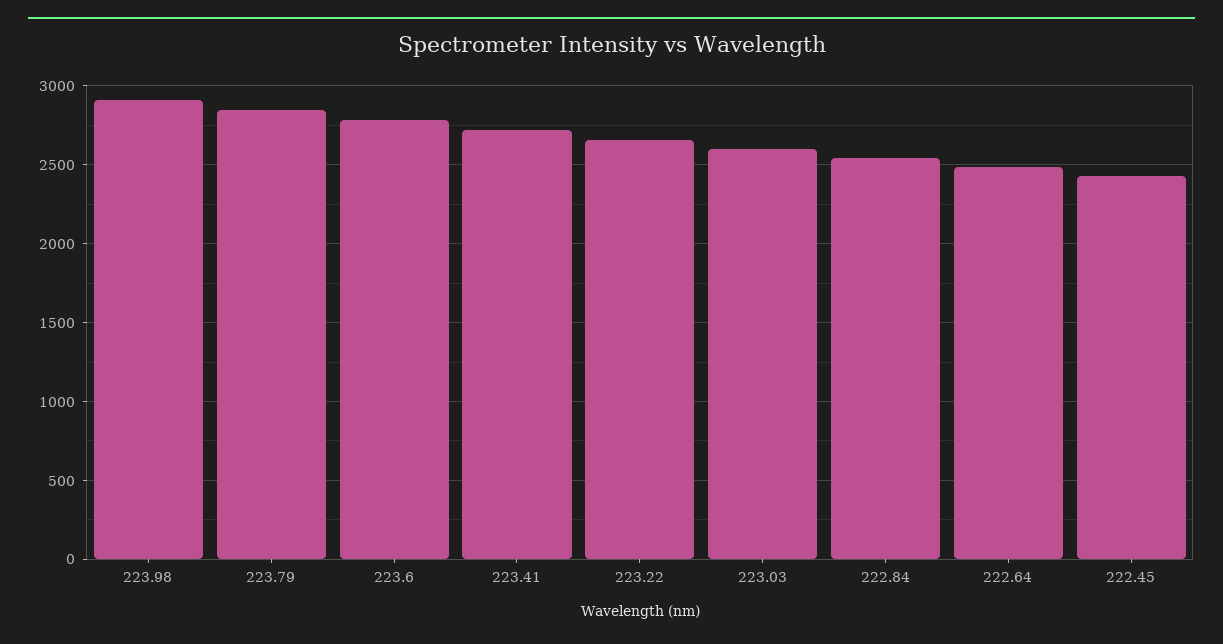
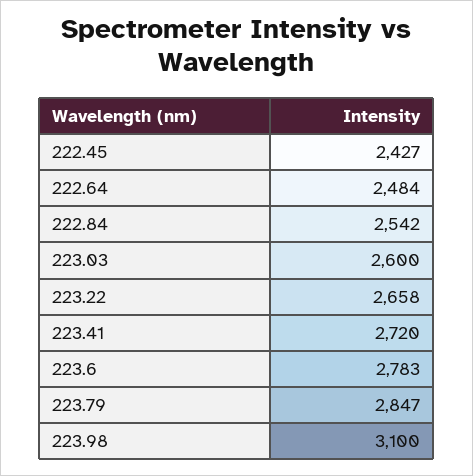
  {
-   "223.98": 2900,
+   "223.98": 3100,
    "223.79": 2847,
    "223.6": 2783,
    "223.41": 2720,
    "223.22": 2658,
    "223.03": 2600,
    "222.84": 2542,
    "222.64": 2484,
    "222.45": 2427
  }

